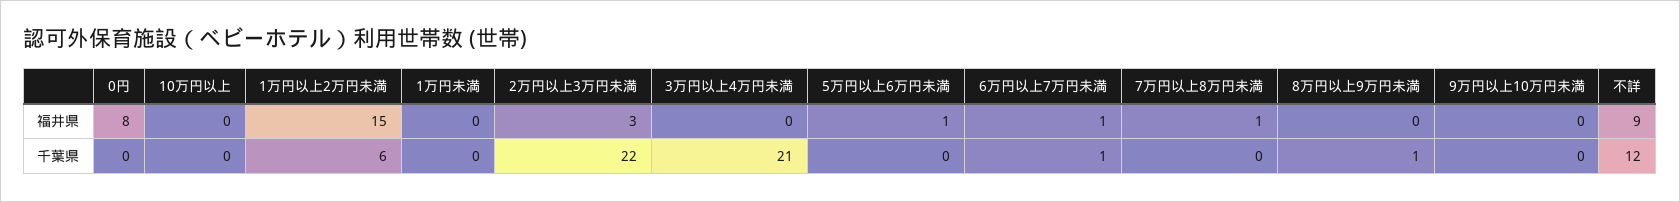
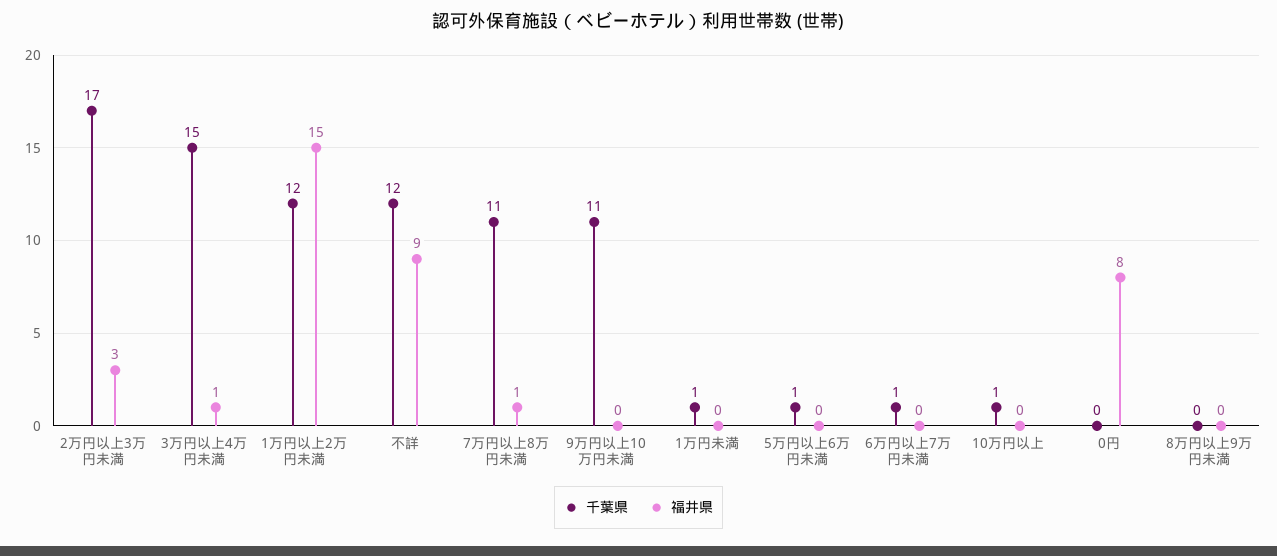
  {
    "福井県": {
      "0円": 8,
      "10万円以上": 0,
      "1万円以上2万円未満": 15,
      "1万円未満": 0,
      "2万円以上3万円未満": 3,
-     "3万円以上4万円未満": 0,
+     "3万円以上4万円未満": 1,
-     "5万円以上6万円未満": 1,
+     "5万円以上6万円未満": 0,
-     "6万円以上7万円未満": 1,
+     "6万円以上7万円未満": 0,
      "7万円以上8万円未満": 1,
      "8万円以上9万円未満": 0,
      "9万円以上10万円未満": 0,
      "不詳": 9
    },
    "千葉県": {
      "0円": 0,
-     "10万円以上": 0,
+     "10万円以上": 1,
-     "1万円以上2万円未満": 6,
+     "1万円以上2万円未満": 12,
-     "1万円未満": 0,
+     "1万円未満": 1,
-     "2万円以上3万円未満": 22,
+     "2万円以上3万円未満": 17,
-     "3万円以上4万円未満": 21,
+     "3万円以上4万円未満": 15,
-     "5万円以上6万円未満": 0,
+     "5万円以上6万円未満": 1,
      "6万円以上7万円未満": 1,
-     "7万円以上8万円未満": 0,
+     "7万円以上8万円未満": 11,
-     "8万円以上9万円未満": 1,
+     "8万円以上9万円未満": 0,
-     "9万円以上10万円未満": 0,
+     "9万円以上10万円未満": 11,
      "不詳": 12
    }
  }

